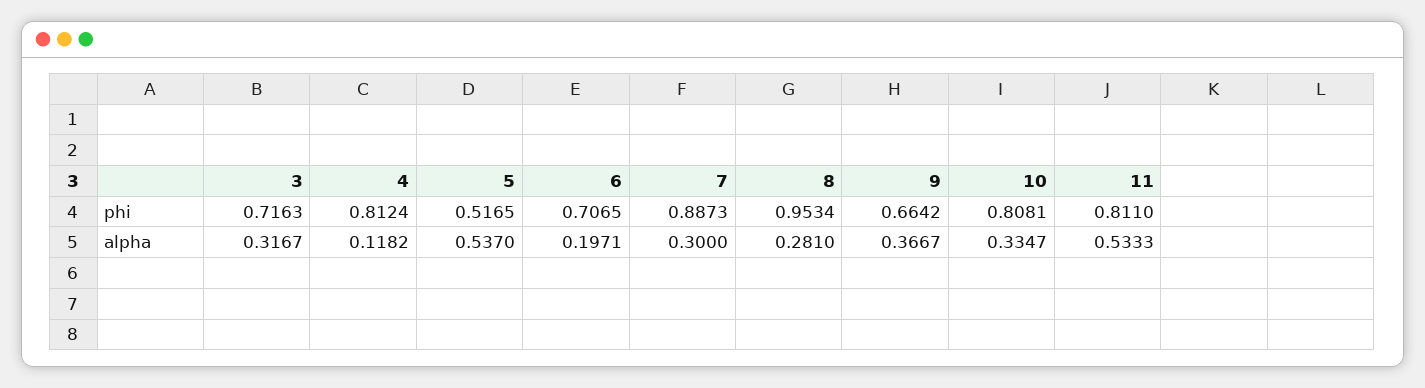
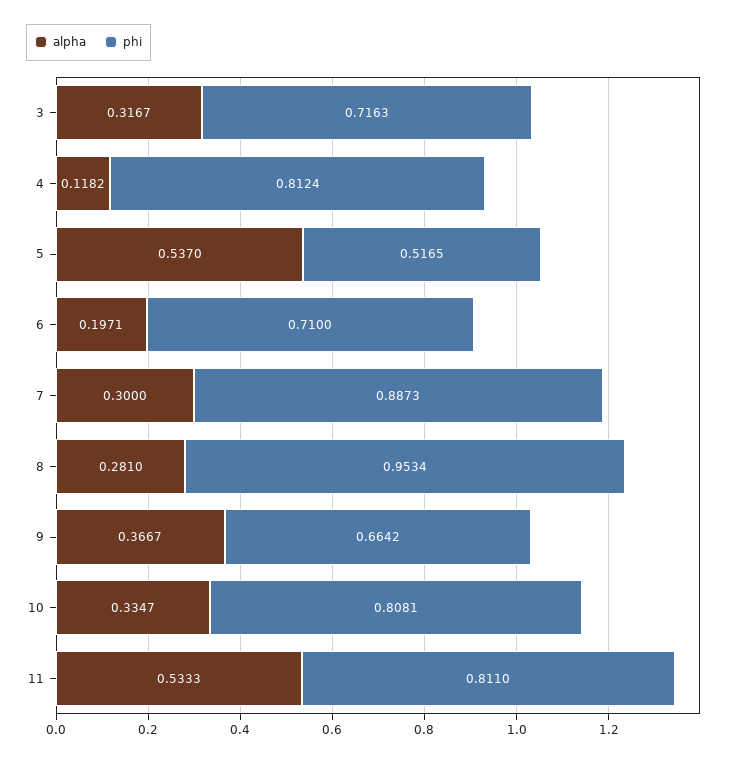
  {
    "phi": {
      "3": 0.7163,
      "4": 0.8124,
      "5": 0.5165,
-     "6": 0.7065,
+     "6": 0.71,
      "7": 0.8873,
      "8": 0.9534,
      "9": 0.6642,
      "10": 0.8081,
      "11": 0.811
    },
    "alpha": {
      "3": 0.3167,
      "4": 0.1182,
      "5": 0.537,
      "6": 0.1971,
      "7": 0.3,
      "8": 0.281,
      "9": 0.3667,
      "10": 0.3347,
      "11": 0.5333
    }
  }

